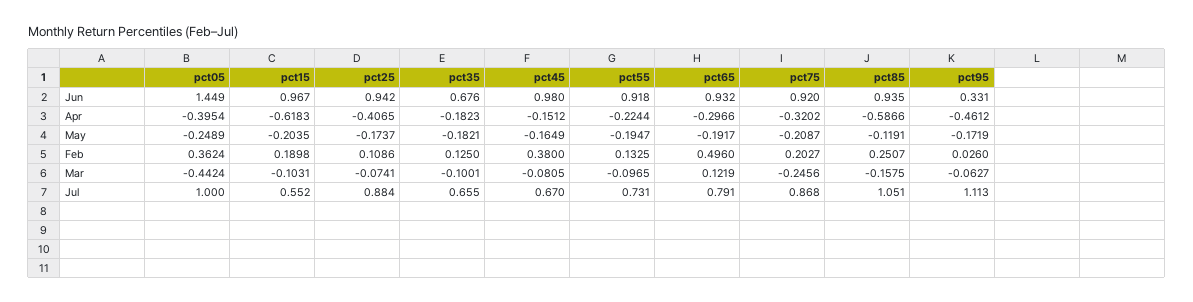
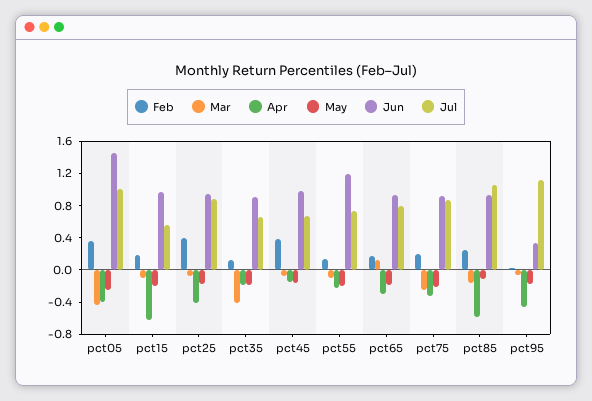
  {
    "Jun": {
      "pct05": 1.449,
      "pct15": 0.967,
      "pct25": 0.942,
-     "pct35": 0.676,
+     "pct35": 0.9,
      "pct45": 0.98,
-     "pct55": 0.918,
+     "pct55": 1.2,
      "pct65": 0.932,
      "pct75": 0.92,
      "pct85": 0.935,
      "pct95": 0.331
    },
    "Apr": {
      "pct05": -0.3954,
      "pct15": -0.6183,
      "pct25": -0.4065,
      "pct35": -0.1823,
      "pct45": -0.1512,
      "pct55": -0.2244,
      "pct65": -0.2966,
      "pct75": -0.3202,
      "pct85": -0.5866,
      "pct95": -0.4612
    },
    "May": {
      "pct05": -0.2489,
      "pct15": -0.2035,
      "pct25": -0.1737,
      "pct35": -0.1821,
      "pct45": -0.1649,
      "pct55": -0.1947,
      "pct65": -0.1917,
      "pct75": -0.2087,
      "pct85": -0.1191,
      "pct95": -0.1719
    },
    "Feb": {
      "pct05": 0.3624,
      "pct15": 0.1898,
-     "pct25": 0.1086,
+     "pct25": 0.4,
      "pct35": 0.125,
      "pct45": 0.38,
      "pct55": 0.1325,
-     "pct65": 0.496,
+     "pct65": 0.2,
      "pct75": 0.2027,
      "pct85": 0.2507,
      "pct95": 0.026
    },
    "Mar": {
      "pct05": -0.4424,
      "pct15": -0.1031,
      "pct25": -0.0741,
-     "pct35": -0.1001,
+     "pct35": -0.4,
      "pct45": -0.0805,
      "pct55": -0.0965,
      "pct65": 0.1219,
      "pct75": -0.2456,
      "pct85": -0.1575,
      "pct95": -0.0627
    },
    "Jul": {
      "pct05": 1,
      "pct15": 0.552,
      "pct25": 0.884,
      "pct35": 0.655,
      "pct45": 0.67,
      "pct55": 0.731,
      "pct65": 0.791,
      "pct75": 0.868,
      "pct85": 1.051,
      "pct95": 1.113
    }
  }

